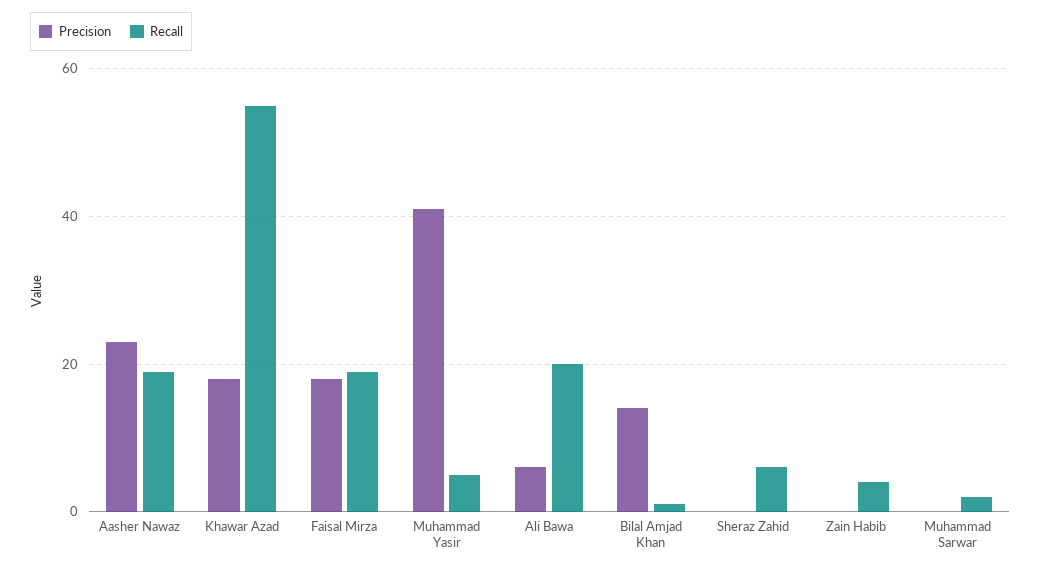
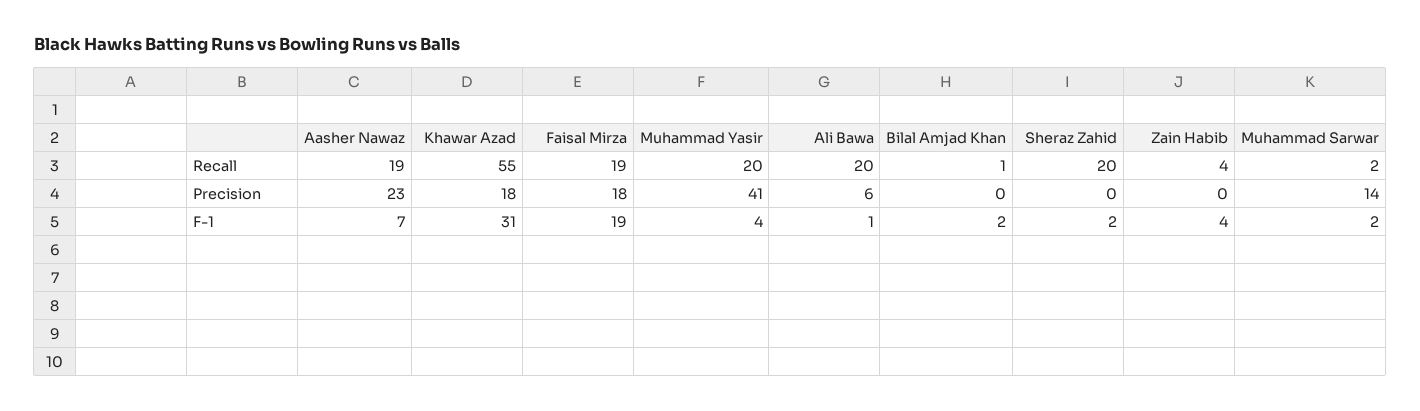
  {
    "Precision": {
      "Aasher Nawaz": 23,
      "Khawar Azad": 18,
      "Faisal Mirza": 18,
      "Muhammad Yasir": 41,
      "Ali Bawa": 6,
-     "Bilal Amjad Khan": 15,
+     "Bilal Amjad Khan": 0,
      "Sheraz Zahid": 0,
      "Zain Habib": 0,
-     "Muhammad Sarwar": 0
+     "Muhammad Sarwar": 14
    },
    "Recall": {
      "Aasher Nawaz": 19,
      "Khawar Azad": 55,
      "Faisal Mirza": 19,
-     "Muhammad Yasir": 5,
+     "Muhammad Yasir": 20,
      "Ali Bawa": 20,
      "Bilal Amjad Khan": 1,
-     "Sheraz Zahid": 5,
+     "Sheraz Zahid": 20,
      "Zain Habib": 4,
      "Muhammad Sarwar": 2
-   }
+   },
+   "F-1": {
+     "Aasher Nawaz": 7,
+     "Khawar Azad": 31,
+     "Faisal Mirza": 19,
+     "Muhammad Yasir": 4,
+     "Ali Bawa": 1,
+     "Bilal Amjad Khan": 2,
+     "Sheraz Zahid": 2,
+     "Zain Habib": 4,
+     "Muhammad Sarwar": 2
+   }
  }

